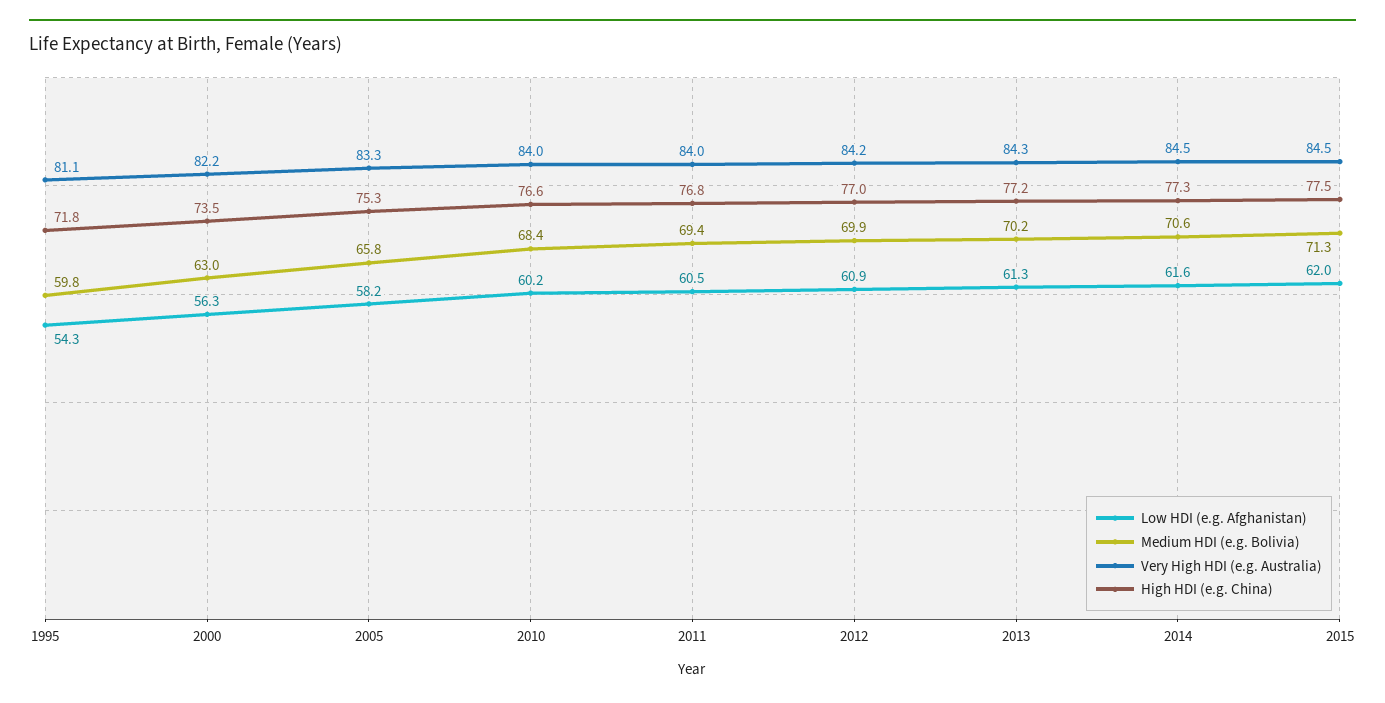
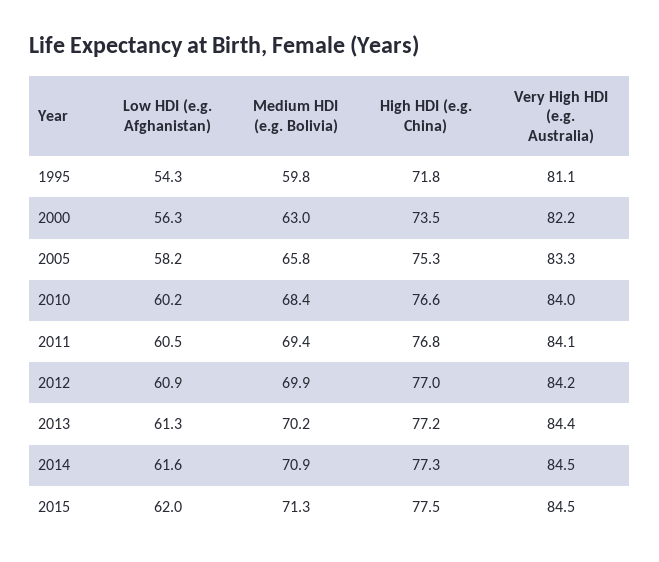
  {
    "Low HDI (e.g. Afghanistan)": {
      "1995": 54.3,
      "2000": 56.3,
      "2005": 58.2,
      "2010": 60.2,
      "2011": 60.5,
      "2012": 60.9,
      "2013": 61.3,
      "2014": 61.6,
      "2015": 62
    },
    "Medium HDI (e.g. Bolivia)": {
      "1995": 59.8,
      "2000": 63,
      "2005": 65.8,
      "2010": 68.4,
      "2011": 69.4,
      "2012": 69.9,
      "2013": 70.2,
-     "2014": 70.6,
+     "2014": 70.9,
      "2015": 71.3
    },
    "Very High HDI (e.g. Australia)": {
      "1995": 81.1,
      "2000": 82.2,
      "2005": 83.3,
      "2010": 84,
-     "2011": 84,
+     "2011": 84.1,
      "2012": 84.2,
-     "2013": 84.3,
+     "2013": 84.4,
      "2014": 84.5,
      "2015": 84.5
    },
    "High HDI (e.g. China)": {
      "1995": 71.8,
      "2000": 73.5,
      "2005": 75.3,
      "2010": 76.6,
      "2011": 76.8,
      "2012": 77,
      "2013": 77.2,
      "2014": 77.3,
      "2015": 77.5
    }
  }

